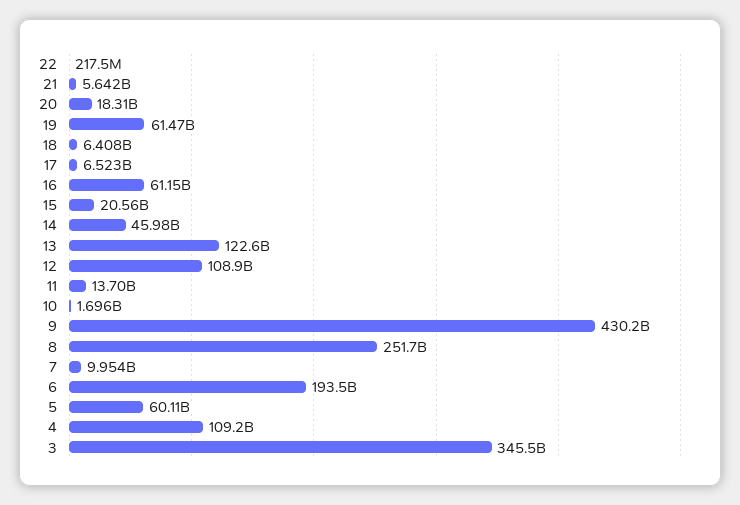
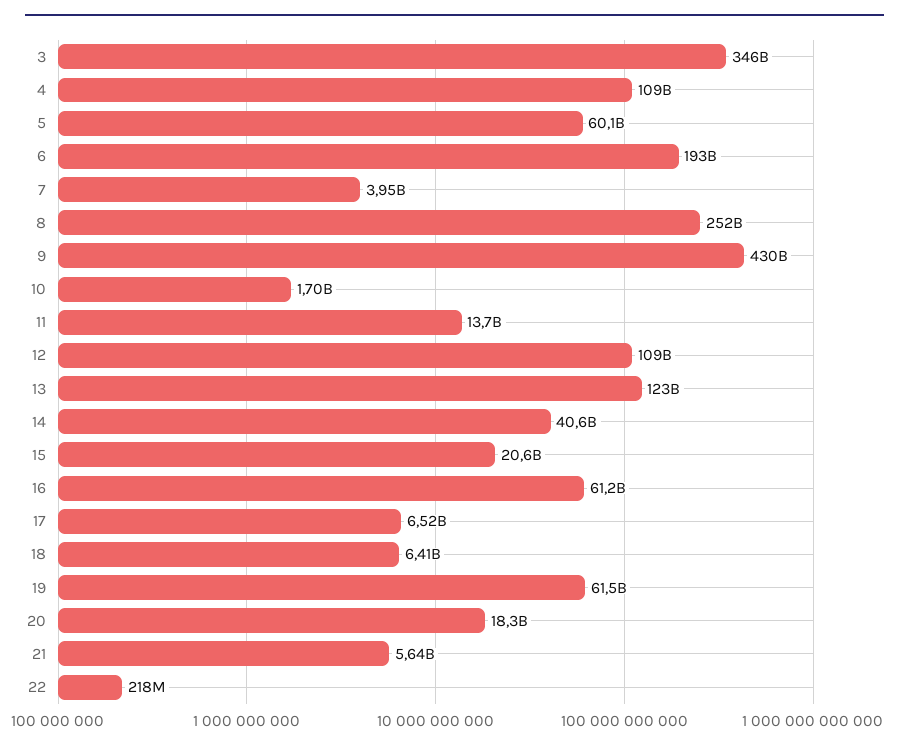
  {
    "22": 217500000,
    "21": 5642000000,
    "20": 18310000000,
    "19": 61470000000,
    "18": 6408000000,
    "17": 6523000000,
    "16": 61150000000,
    "15": 20560000000,
-   "14": 45980000000,
+   "14": 40600000000,
    "13": 122600000000,
    "12": 108900000000,
    "11": 13700000000,
    "10": 1696000000,
    "9": 430200000000,
    "8": 251700000000,
-   "7": 9954000000,
+   "7": 3950000000,
    "6": 193500000000,
    "5": 60110000000,
    "4": 109200000000,
    "3": 345500000000
  }

